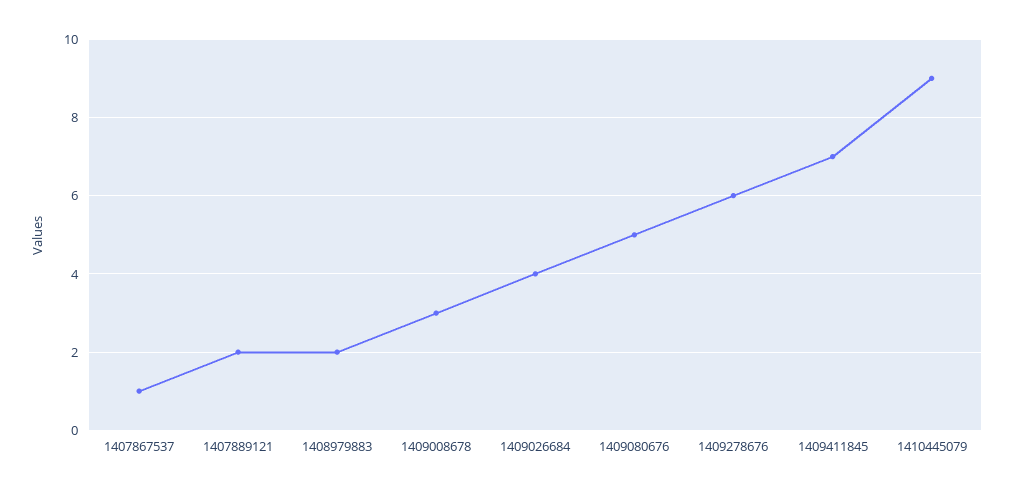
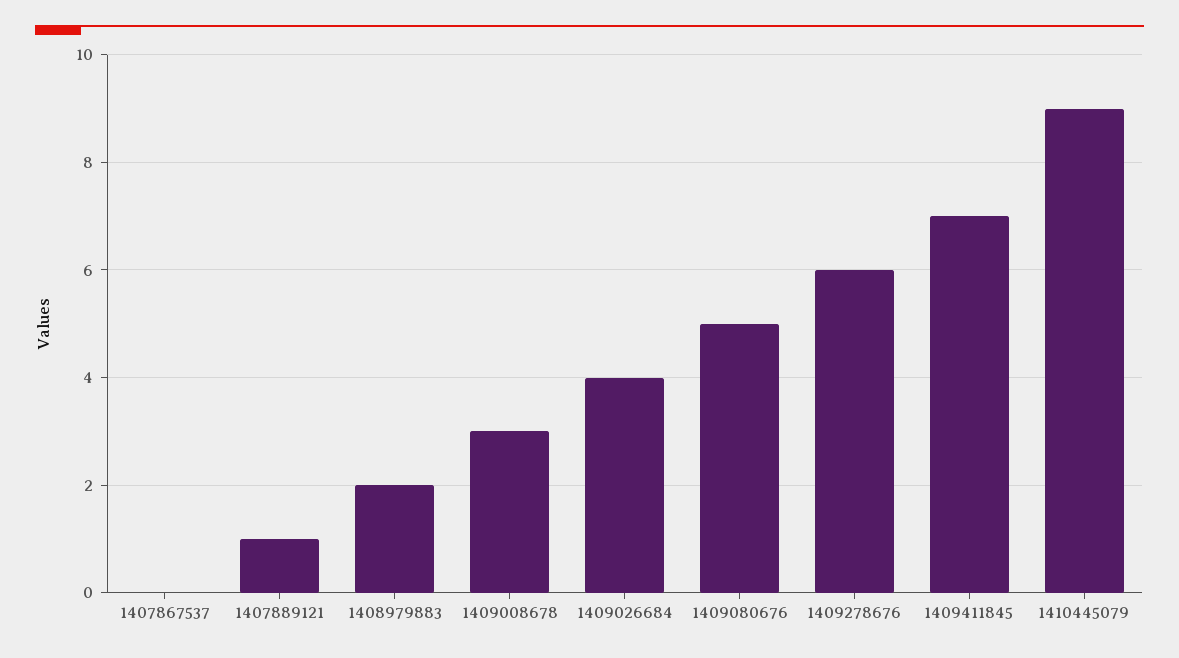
  {
-   "1407867537": 1,
+   "1407867537": 0,
-   "1407889121": 2,
+   "1407889121": 1,
    "1408979883": 2,
    "1409008678": 3,
    "1409026684": 4,
    "1409080676": 5,
    "1409278676": 6,
    "1409411845": 7,
    "1410445079": 9
  }

